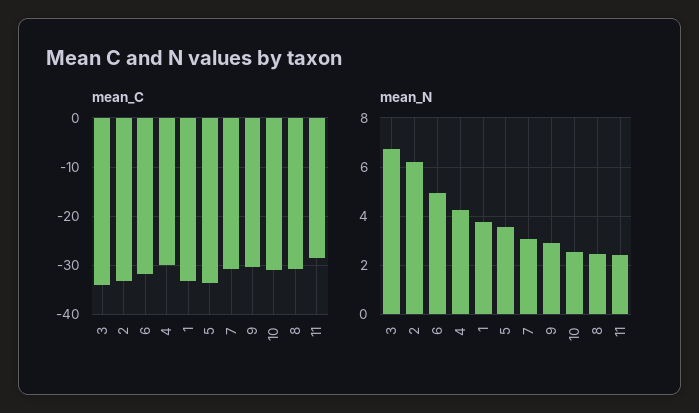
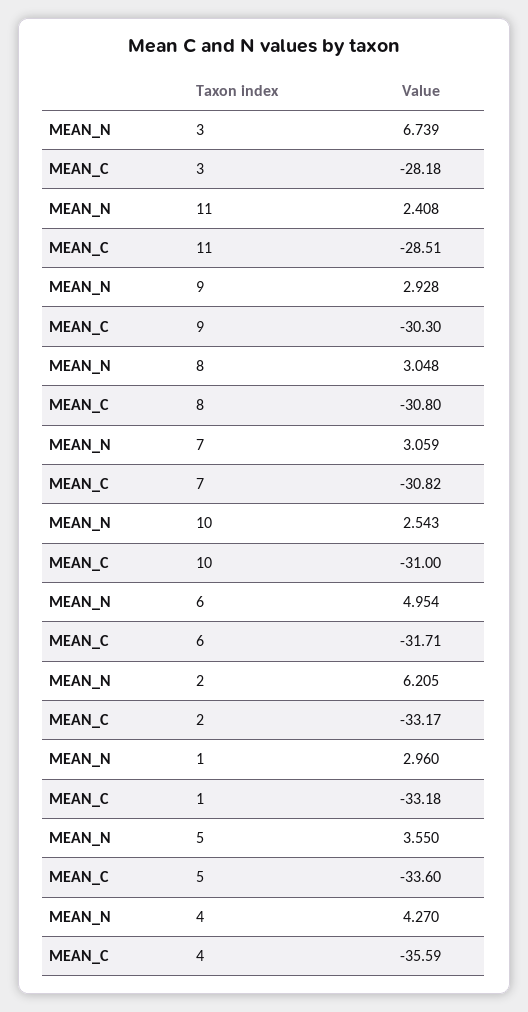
  {
    "mean_C": {
-     "3": -34,
+     "3": -28.18,
      "2": -33.17,
      "6": -31.71,
-     "4": -30,
+     "4": -35.59,
      "1": -33.18,
      "5": -33.6,
      "7": -30.82,
      "9": -30.3,
      "10": -31,
      "8": -30.8,
      "11": -28.51
    },
    "mean_N": {
      "3": 6.739,
      "2": 6.205,
      "6": 4.954,
      "4": 4.27,
-     "1": 3.75,
+     "1": 2.96,
      "5": 3.55,
      "7": 3.059,
      "9": 2.928,
      "10": 2.543,
-     "8": 2.5,
+     "8": 3.048,
      "11": 2.408
    }
  }

